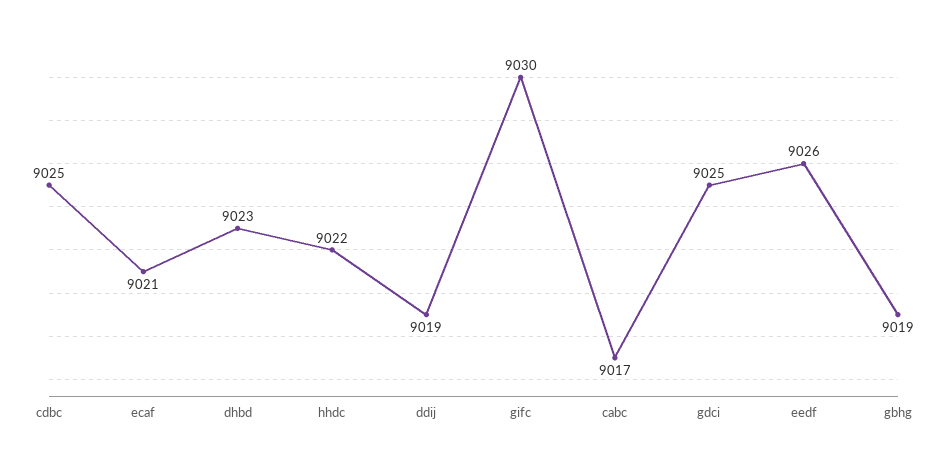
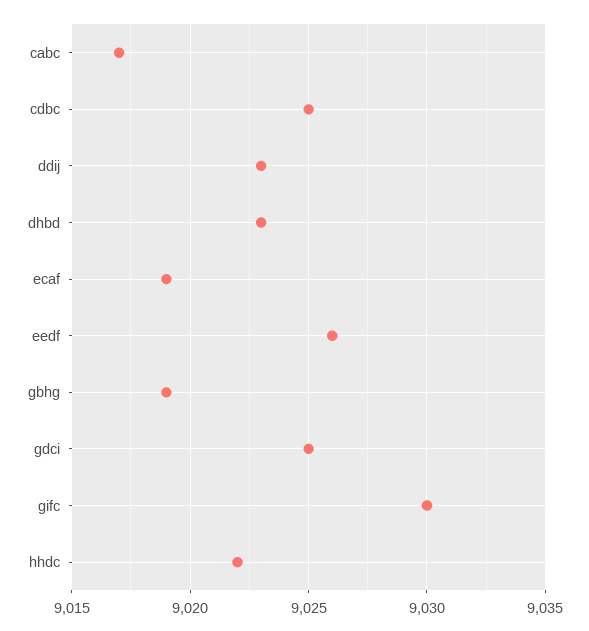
  {
    "cdbc": 9025,
-   "ecaf": 9021,
+   "ecaf": 9019,
    "dhbd": 9023,
    "hhdc": 9022,
-   "ddij": 9019,
+   "ddij": 9023,
    "gifc": 9030,
    "cabc": 9017,
    "gdci": 9025,
    "eedf": 9026,
    "gbhg": 9019
  }

